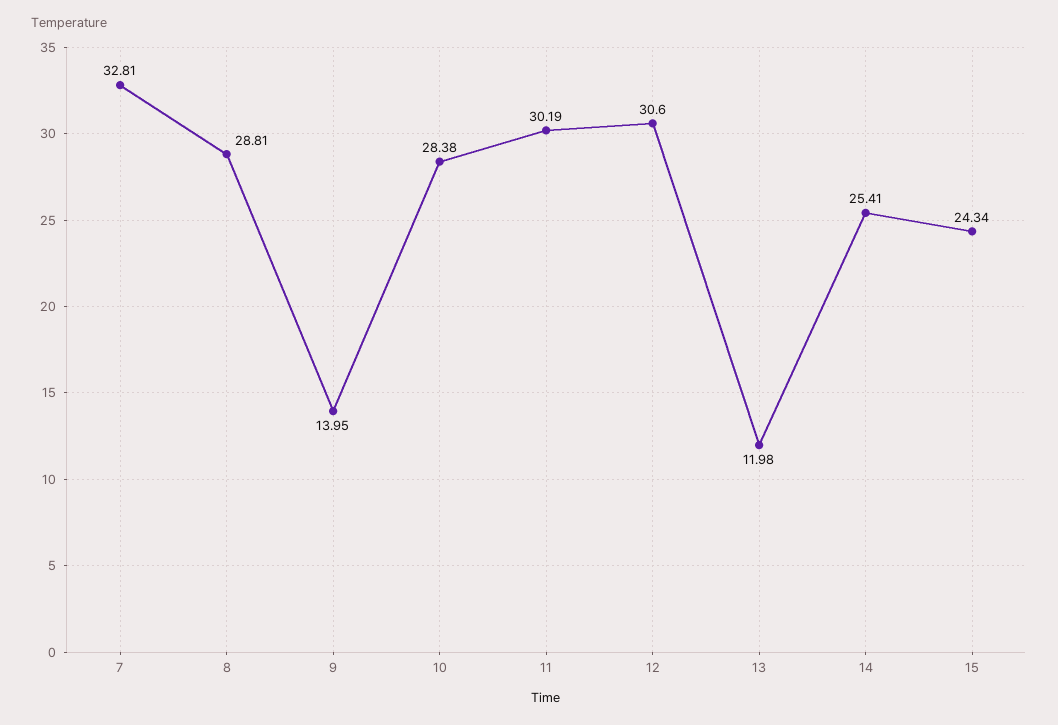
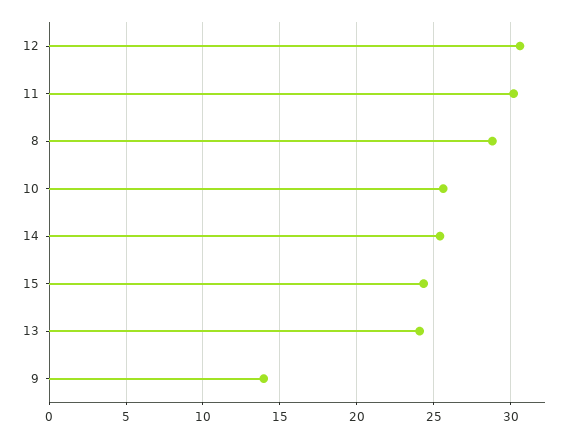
  {
-   "7": 32.81,
    "8": 28.81,
    "9": 13.95,
-   "10": 28.38,
+   "10": 25.5,
    "11": 30.19,
    "12": 30.6,
-   "13": 11.98,
+   "13": 24,
    "14": 25.41,
    "15": 24.34
  }

